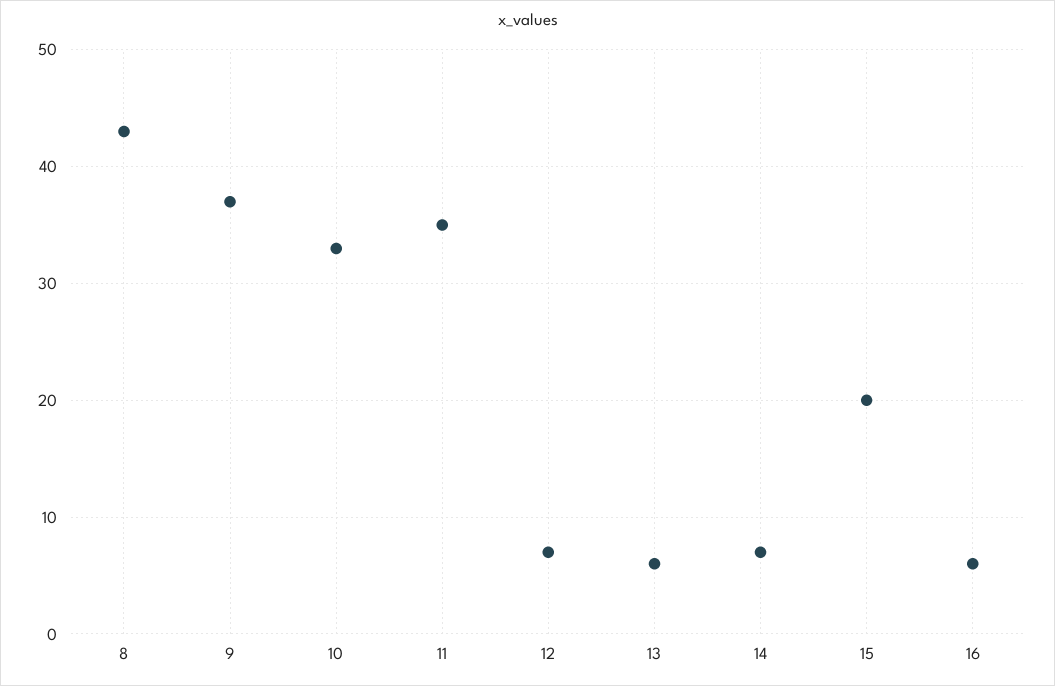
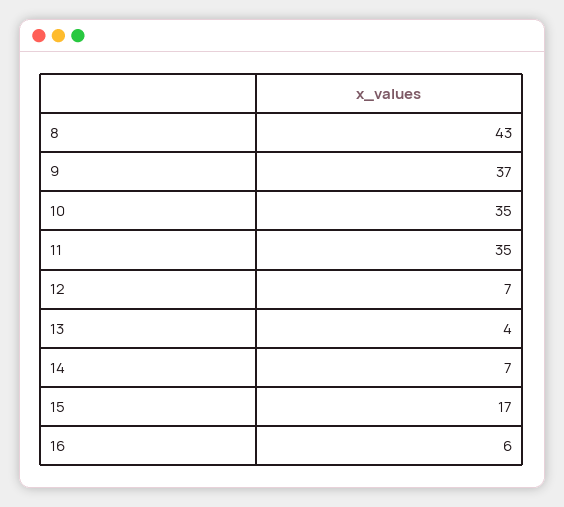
  {
    "8": 43,
    "9": 37,
-   "10": 33,
+   "10": 35,
    "11": 35,
    "12": 7,
-   "13": 6,
+   "13": 4,
    "14": 7,
-   "15": 20,
+   "15": 17,
    "16": 6
  }

